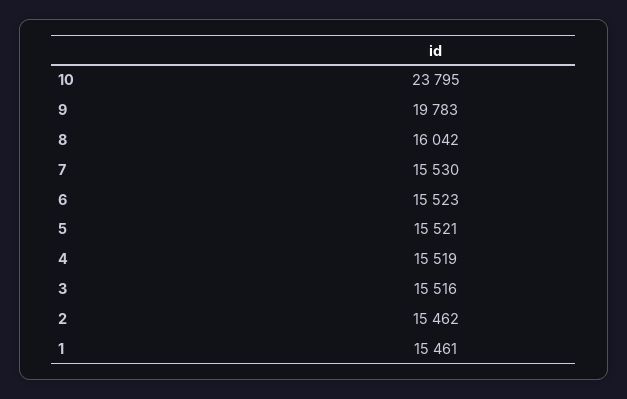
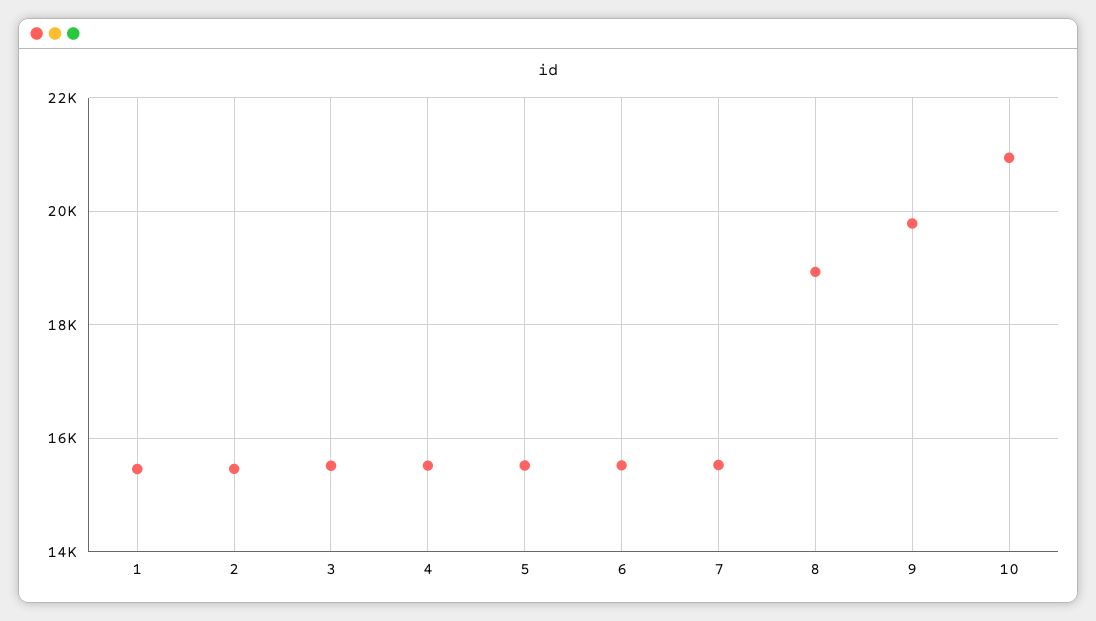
  {
-   "10": 23795,
+   "10": 21000,
    "9": 19783,
-   "8": 16042,
+   "8": 19000,
    "7": 15530,
    "6": 15523,
    "5": 15521,
    "4": 15519,
    "3": 15516,
    "2": 15462,
    "1": 15461
  }

